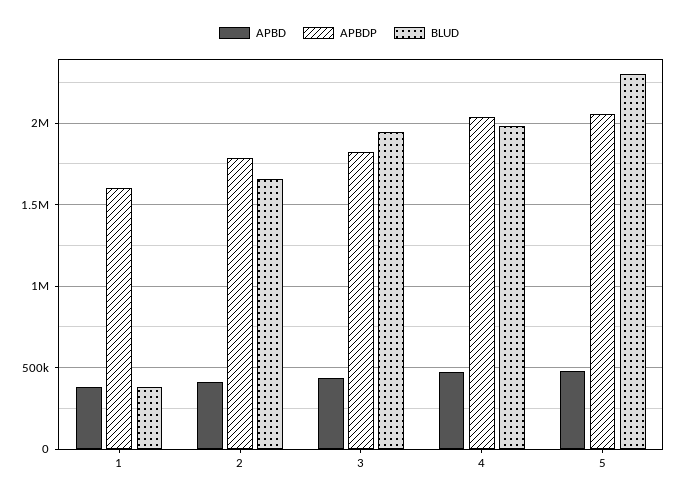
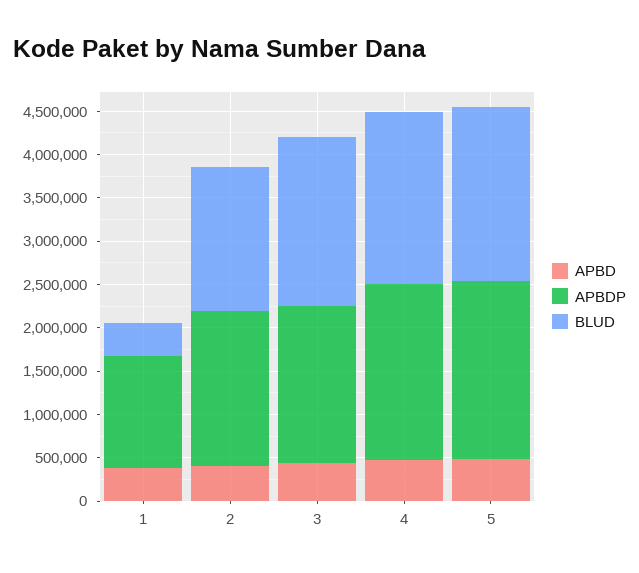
  {
    "APBD": {
      "1": 400000,
      "2": 400000,
      "3": 450000,
      "4": 450000,
      "5": 500000
    },
    "APBDP": {
-     "1": 1600000,
+     "1": 1300000,
      "2": 1800000,
      "3": 1800000,
      "4": 2050000,
      "5": 2050000
    },
    "BLUD": {
      "1": 400000,
      "2": 1650000,
      "3": 1950000,
      "4": 2000000,
-     "5": 2300000
+     "5": 2000000
    }
  }

